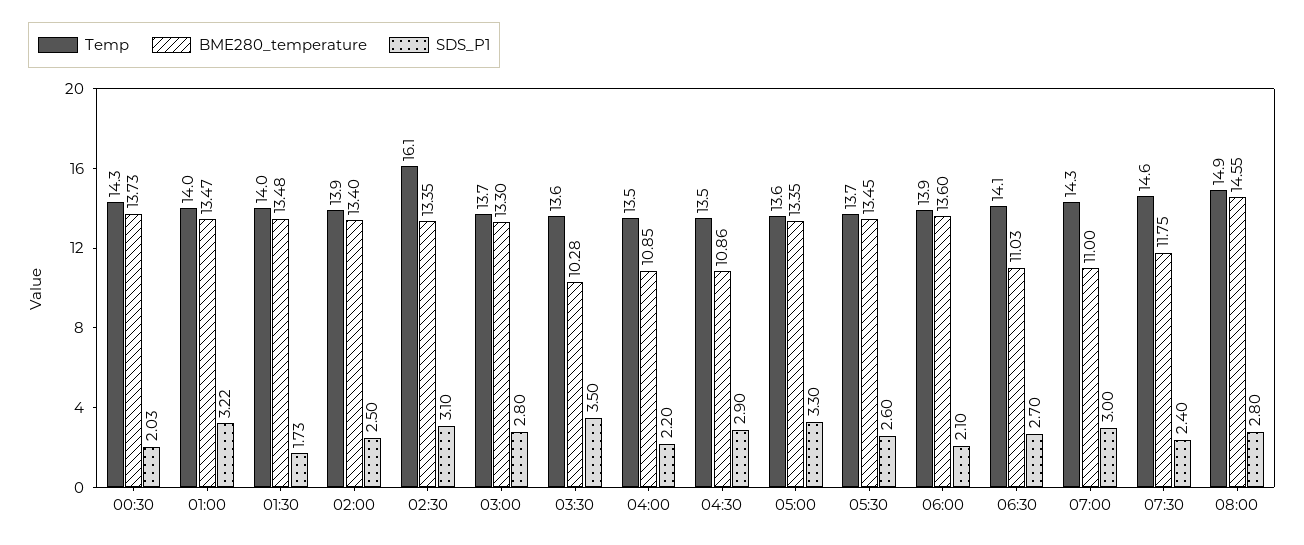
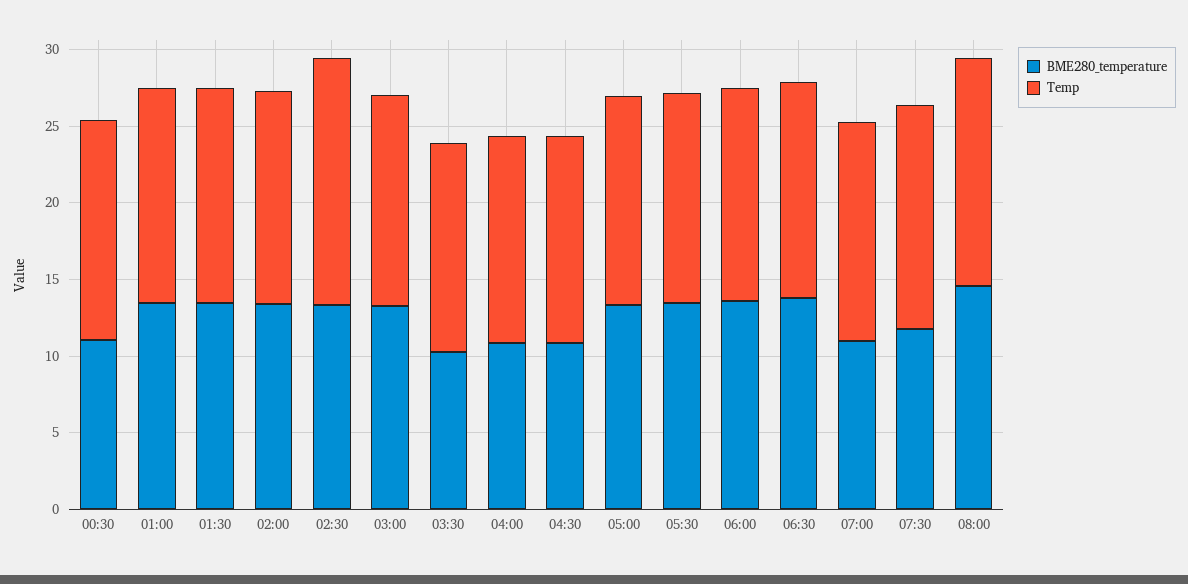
  {
    "Temp": {
      "00:30": 14.3,
      "01:00": 14,
      "01:30": 14,
      "02:00": 13.9,
      "02:30": 16.1,
      "03:00": 13.7,
      "03:30": 13.6,
      "04:00": 13.5,
      "04:30": 13.5,
      "05:00": 13.6,
      "05:30": 13.7,
      "06:00": 13.9,
      "06:30": 14.1,
      "07:00": 14.3,
      "07:30": 14.6,
      "08:00": 14.9
    },
    "BME280_temperature": {
-     "00:30": 13.73,
+     "00:30": 11,
      "01:00": 13.47,
      "01:30": 13.48,
      "02:00": 13.4,
      "02:30": 13.35,
      "03:00": 13.3,
      "03:30": 10.28,
      "04:00": 10.85,
      "04:30": 10.86,
      "05:00": 13.35,
      "05:30": 13.45,
      "06:00": 13.6,
-     "06:30": 11.03,
+     "06:30": 14,
      "07:00": 11,
      "07:30": 11.75,
      "08:00": 14.55
-   },
+   }
-   "SDS_P1": {
-     "00:30": 2.03,
-     "01:00": 3.22,
-     "01:30": 1.73,
-     "02:00": 2.5,
-     "02:30": 3.1,
-     "03:00": 2.8,
-     "03:30": 3.5,
-     "04:00": 2.2,
-     "04:30": 2.9,
-     "05:00": 3.3,
-     "05:30": 2.6,
-     "06:00": 2.1,
-     "06:30": 2.7,
-     "07:00": 3,
-     "07:30": 2.4,
-     "08:00": 2.8
-   }
  }

